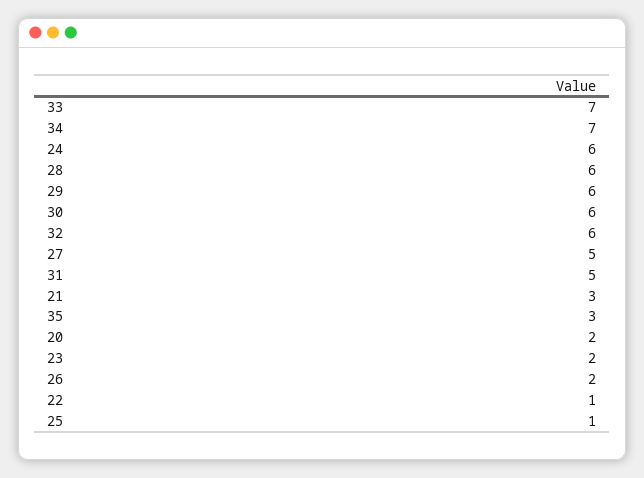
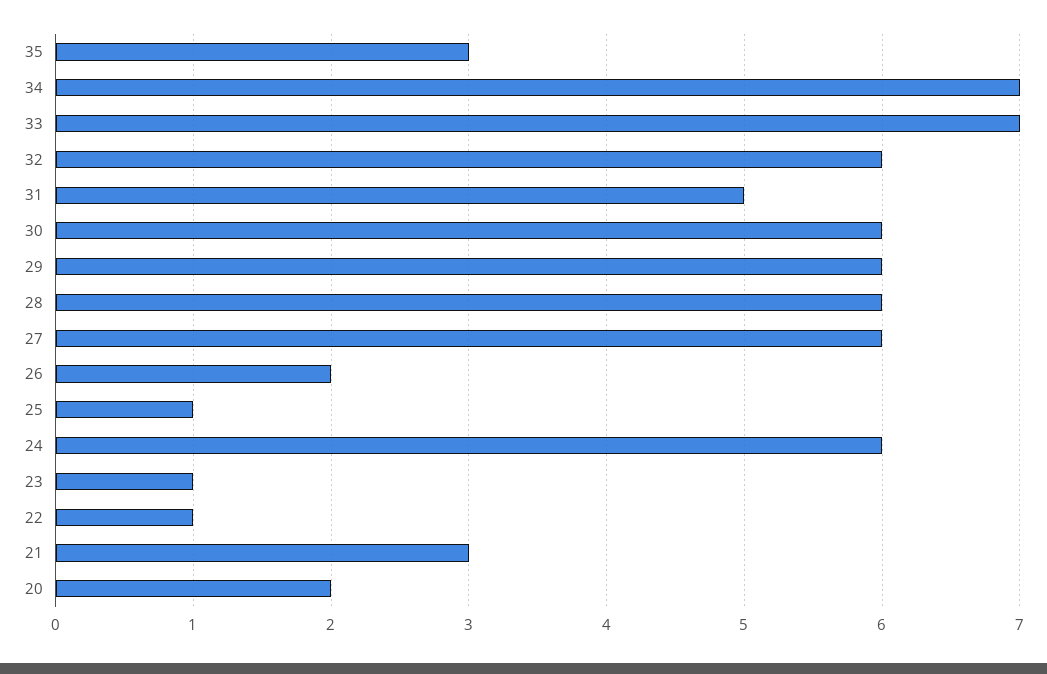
  {
    "33": 7,
    "34": 7,
    "24": 6,
    "28": 6,
    "29": 6,
    "30": 6,
    "32": 6,
-   "27": 5,
+   "27": 6,
    "31": 5,
    "21": 3,
    "35": 3,
    "20": 2,
-   "23": 2,
+   "23": 1,
    "26": 2,
    "22": 1,
    "25": 1
  }

